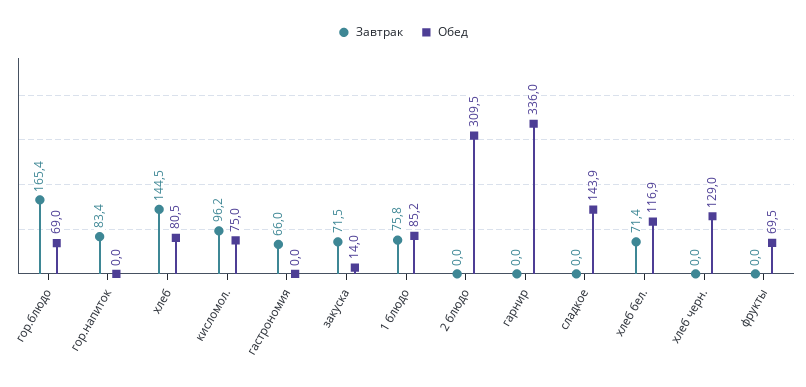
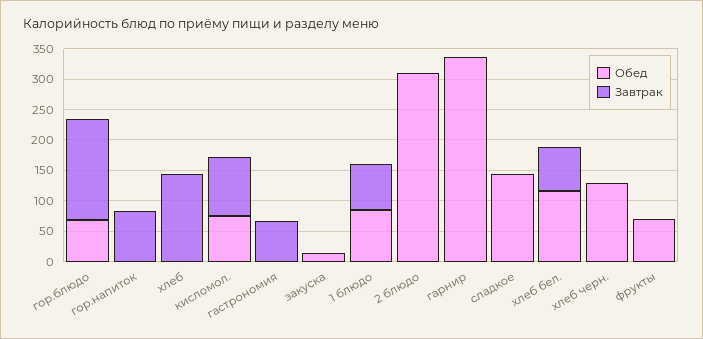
  {
    "Завтрак": {
      "гор.блюдо": 165.4,
      "гор.напиток": 83.4,
      "хлеб": 144.5,
      "кисломол.": 96.2,
      "гастрономия": 66,
-     "закуска": 71.5,
+     "закуска": 0,
      "1 блюдо": 75.8,
      "2 блюдо": 0,
      "гарнир": 0,
      "сладкое": 0,
      "хлеб бел.": 71.4,
      "хлеб черн.": 0,
      "фрукты": 0
    },
    "Обед": {
      "гор.блюдо": 69,
      "гор.напиток": 0,
-     "хлеб": 80.5,
+     "хлеб": 0,
      "кисломол.": 75,
      "гастрономия": 0,
      "закуска": 14,
      "1 блюдо": 85.2,
      "2 блюдо": 309.5,
      "гарнир": 336,
      "сладкое": 143.9,
      "хлеб бел.": 116.9,
      "хлеб черн.": 129,
      "фрукты": 69.5
    }
  }

